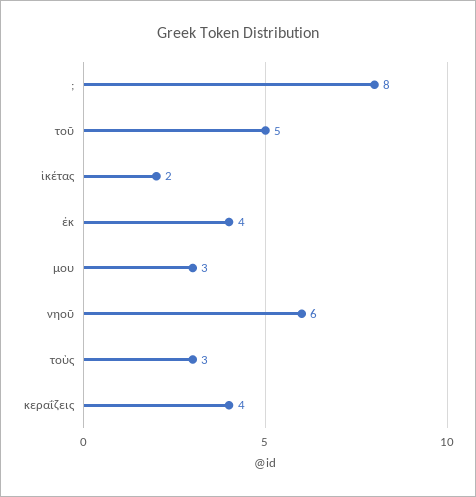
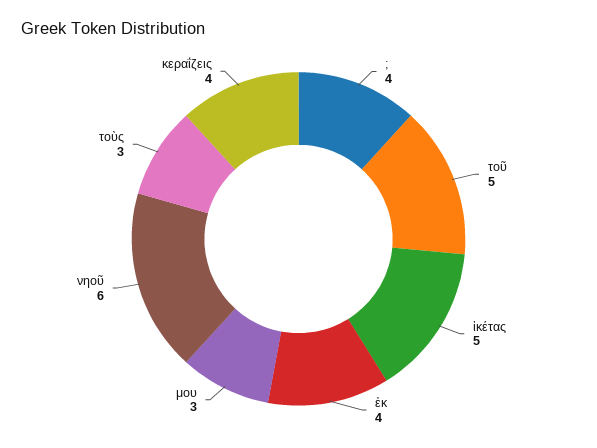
  {
-   ";": 8,
+   ";": 4,
    "τοῦ": 5,
-   "ἱκέτας": 2,
+   "ἱκέτας": 5,
    "ἐκ": 4,
    "μου": 3,
    "νηοῦ": 6,
    "τοὺς": 3,
    "κεραΐζεις": 4
  }

